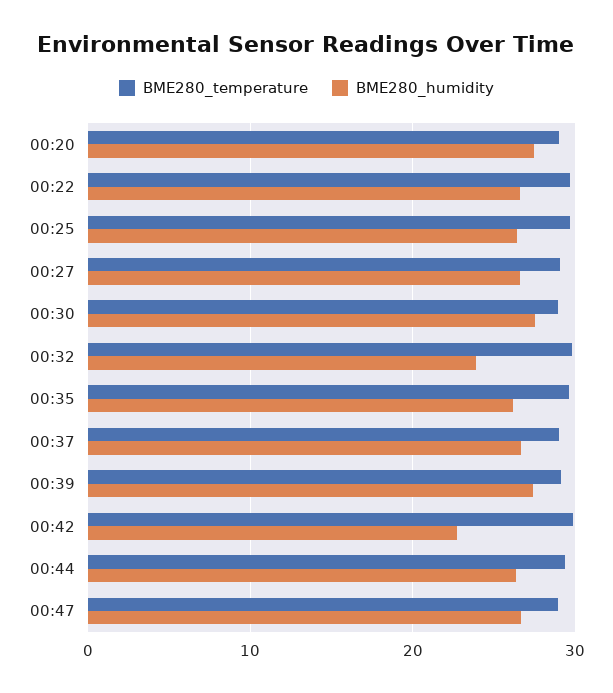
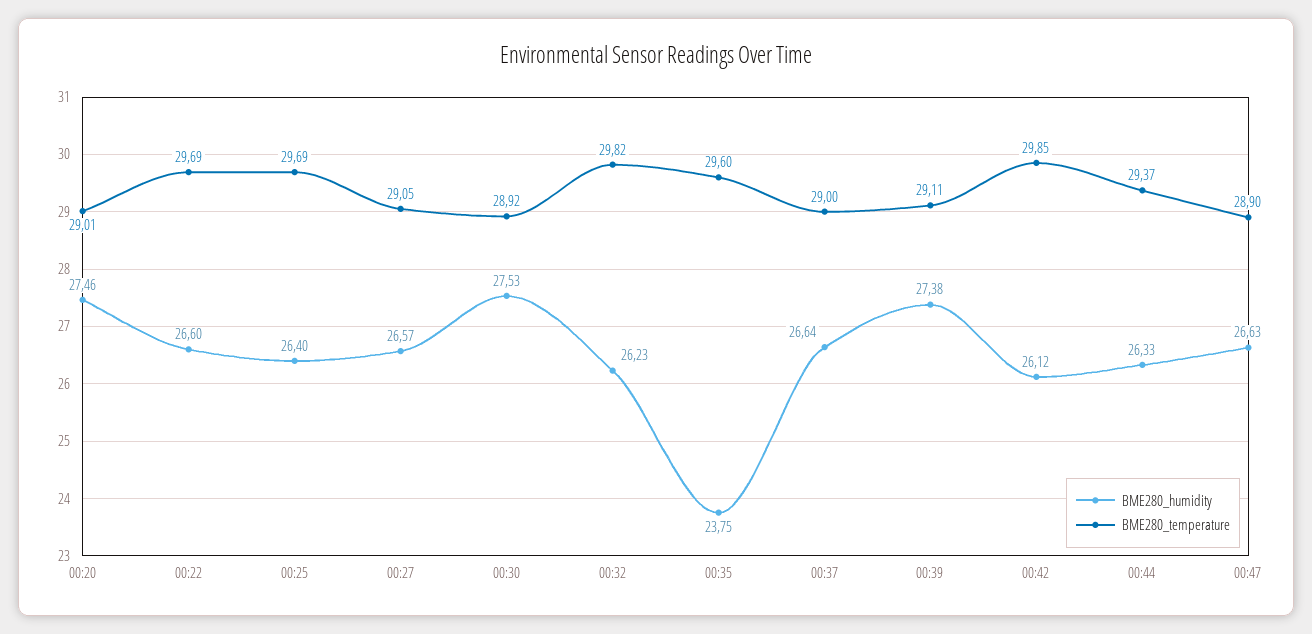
  {
    "BME280_temperature": {
      "00:20": 29.01,
      "00:22": 29.69,
      "00:25": 29.69,
      "00:27": 29.05,
      "00:30": 28.92,
      "00:32": 29.82,
      "00:35": 29.6,
      "00:37": 29,
      "00:39": 29.11,
      "00:42": 29.85,
      "00:44": 29.37,
      "00:47": 28.9
    },
    "BME280_humidity": {
      "00:20": 27.46,
      "00:22": 26.6,
      "00:25": 26.4,
      "00:27": 26.57,
      "00:30": 27.53,
-     "00:32": 24,
+     "00:32": 26.23,
-     "00:35": 26,
+     "00:35": 23.75,
      "00:37": 26.64,
      "00:39": 27.38,
-     "00:42": 23,
+     "00:42": 26.12,
      "00:44": 26.33,
      "00:47": 26.63
    }
  }

